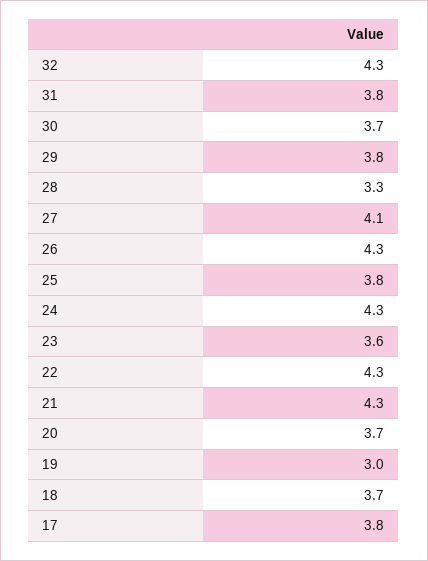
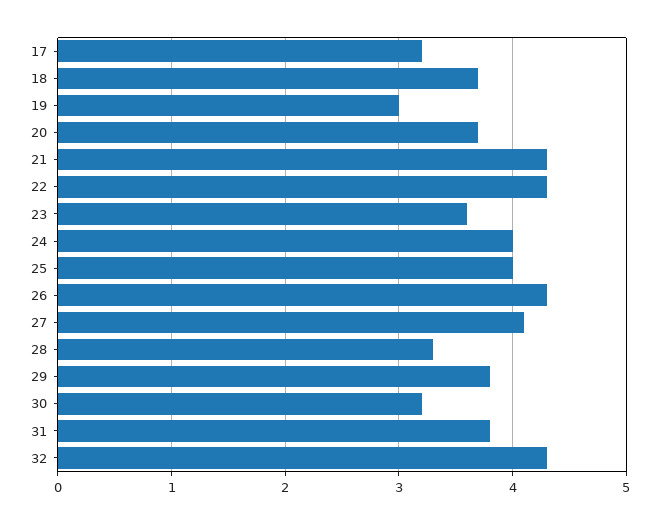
  {
    "32": 4.3,
    "31": 3.8,
-   "30": 3.7,
+   "30": 3.2,
    "29": 3.8,
    "28": 3.3,
    "27": 4.1,
    "26": 4.3,
-   "25": 3.8,
+   "25": 4,
-   "24": 4.3,
+   "24": 4,
    "23": 3.6,
    "22": 4.3,
    "21": 4.3,
    "20": 3.7,
    "19": 3,
    "18": 3.7,
-   "17": 3.8
+   "17": 3.2
  }

